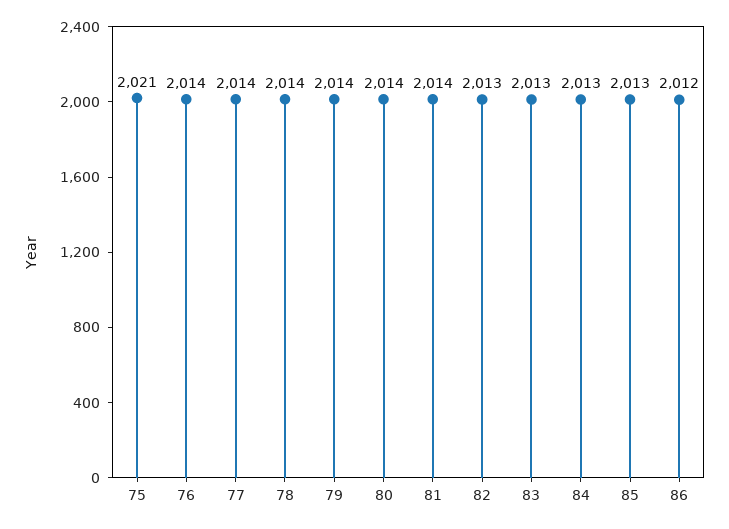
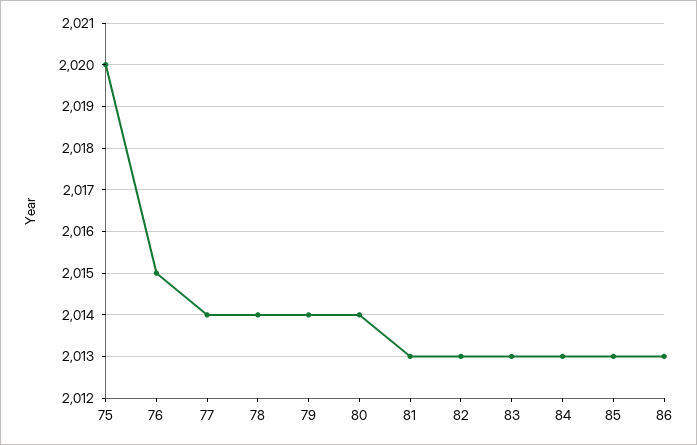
  {
-   "75": 2021,
+   "75": 2020,
-   "76": 2014,
+   "76": 2015,
    "77": 2014,
    "78": 2014,
    "79": 2014,
    "80": 2014,
-   "81": 2014,
+   "81": 2013,
    "82": 2013,
    "83": 2013,
    "84": 2013,
    "85": 2013,
-   "86": 2012
+   "86": 2013
  }

